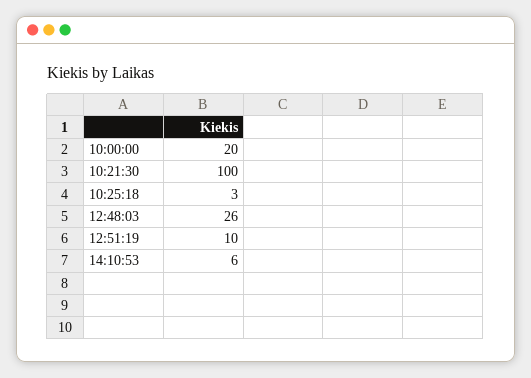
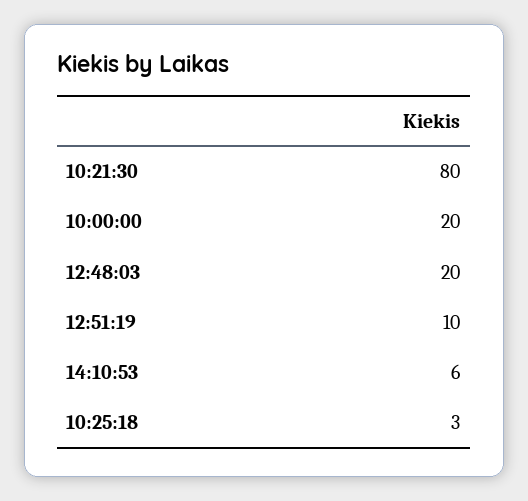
  {
    "10:00:00": 20,
-   "10:21:30": 100,
+   "10:21:30": 80,
    "10:25:18": 3,
-   "12:48:03": 26,
+   "12:48:03": 20,
    "12:51:19": 10,
    "14:10:53": 6
  }

